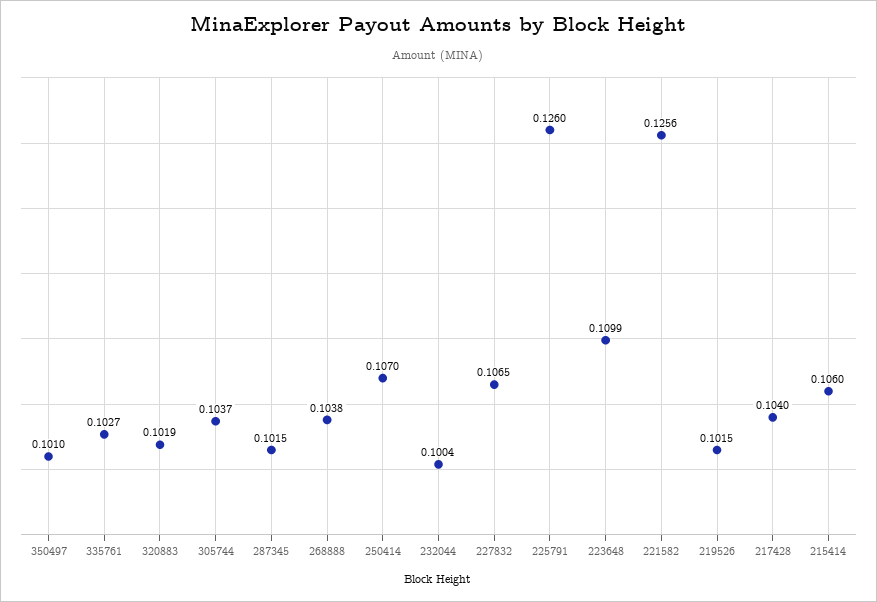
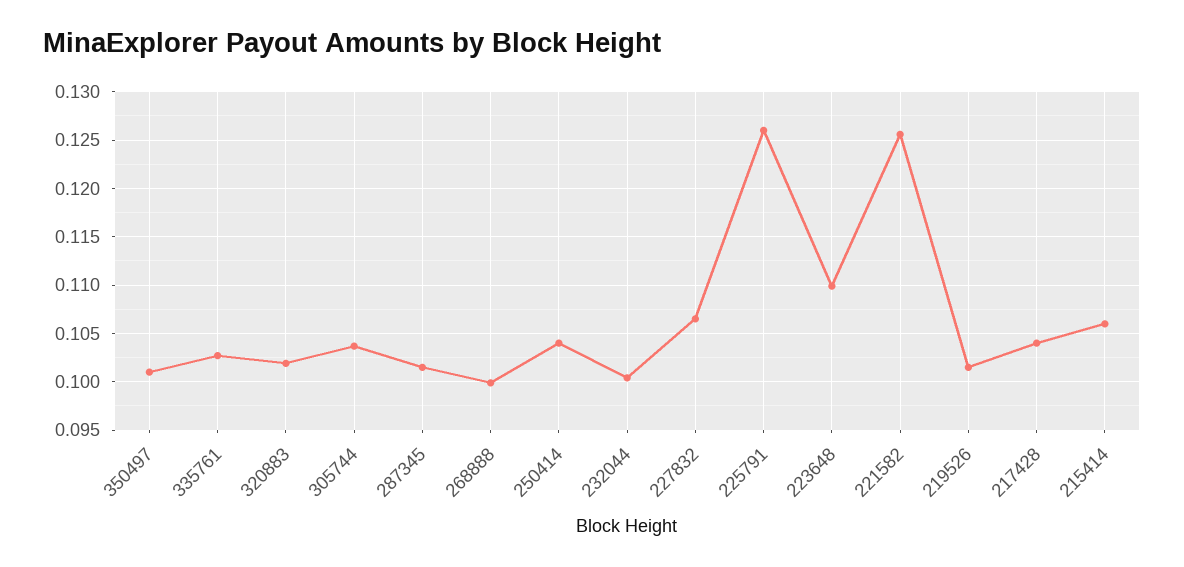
  {
    "350497": 0.101,
    "335761": 0.1027,
    "320883": 0.1019,
    "305744": 0.1037,
    "287345": 0.1015,
-   "268888": 0.1038,
+   "268888": 0.1,
-   "250414": 0.107,
+   "250414": 0.104,
    "232044": 0.1004,
    "227832": 0.1065,
    "225791": 0.126,
    "223648": 0.1099,
    "221582": 0.1256,
    "219526": 0.1015,
    "217428": 0.104,
    "215414": 0.106
  }

